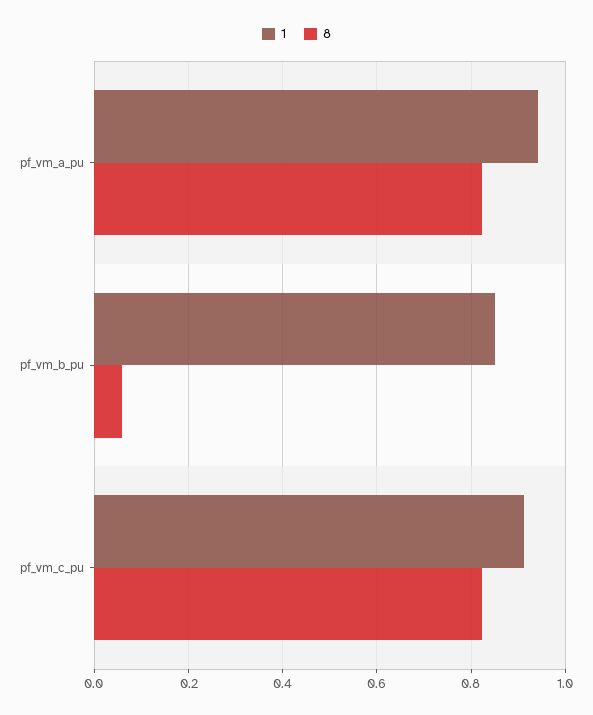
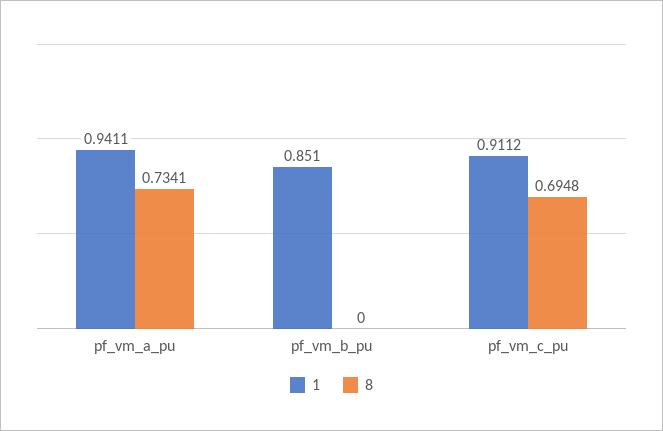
  {
    "1": {
      "pf_vm_a_pu": 0.9411,
      "pf_vm_b_pu": 0.851,
      "pf_vm_c_pu": 0.9112
    },
    "8": {
-     "pf_vm_a_pu": 0.82,
+     "pf_vm_a_pu": 0.7341,
-     "pf_vm_b_pu": 0.06,
+     "pf_vm_b_pu": 0,
-     "pf_vm_c_pu": 0.82
+     "pf_vm_c_pu": 0.6948
    }
  }

